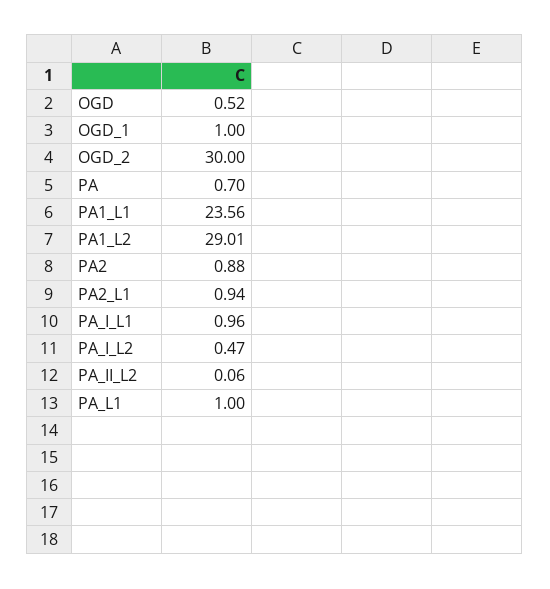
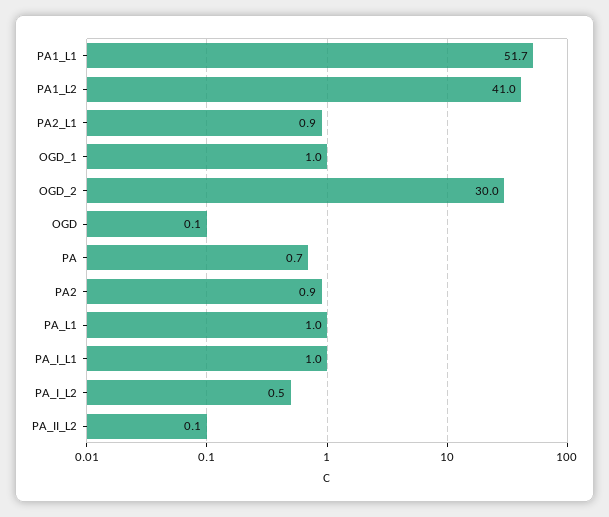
  {
-   "OGD": 0.52,
+   "OGD": 0.1,
    "OGD_1": 1,
    "OGD_2": 30,
    "PA": 0.7,
-   "PA1_L1": 23.56,
+   "PA1_L1": 51.7,
-   "PA1_L2": 29.01,
+   "PA1_L2": 41,
    "PA2": 0.88,
    "PA2_L1": 0.94,
    "PA_I_L1": 0.96,
    "PA_I_L2": 0.47,
    "PA_II_L2": 0.06,
    "PA_L1": 1
  }

